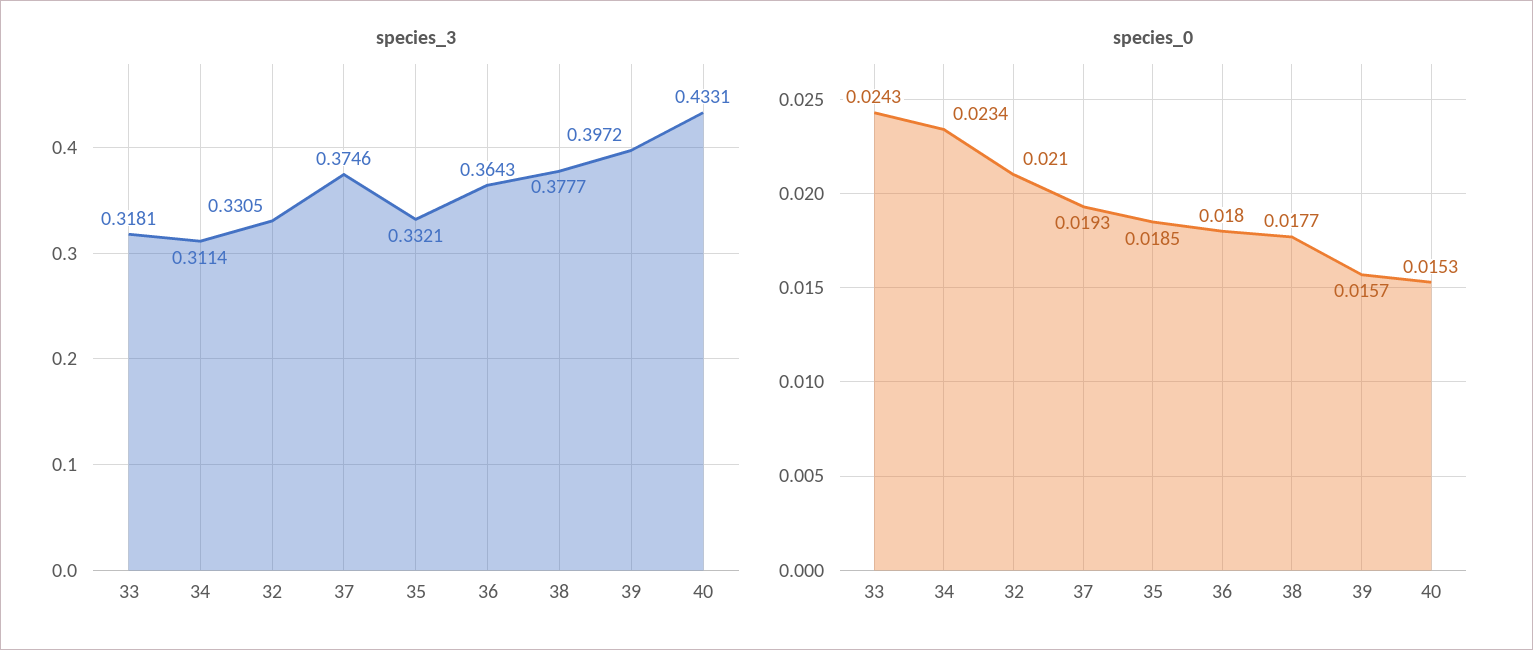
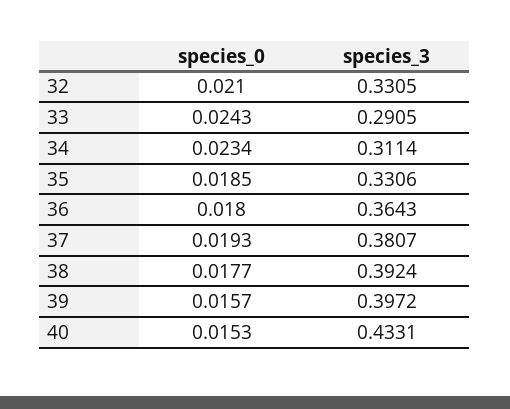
  {
    "species_3": {
-     "33": 0.3181,
+     "33": 0.2905,
      "34": 0.3114,
      "32": 0.3305,
-     "37": 0.3746,
+     "37": 0.3807,
-     "35": 0.3321,
+     "35": 0.3306,
      "36": 0.3643,
-     "38": 0.3777,
+     "38": 0.3924,
      "39": 0.3972,
      "40": 0.4331
    },
    "species_0": {
      "33": 0.0243,
      "34": 0.0234,
      "32": 0.021,
      "37": 0.0193,
      "35": 0.0185,
      "36": 0.018,
      "38": 0.0177,
      "39": 0.0157,
      "40": 0.0153
    }
  }

